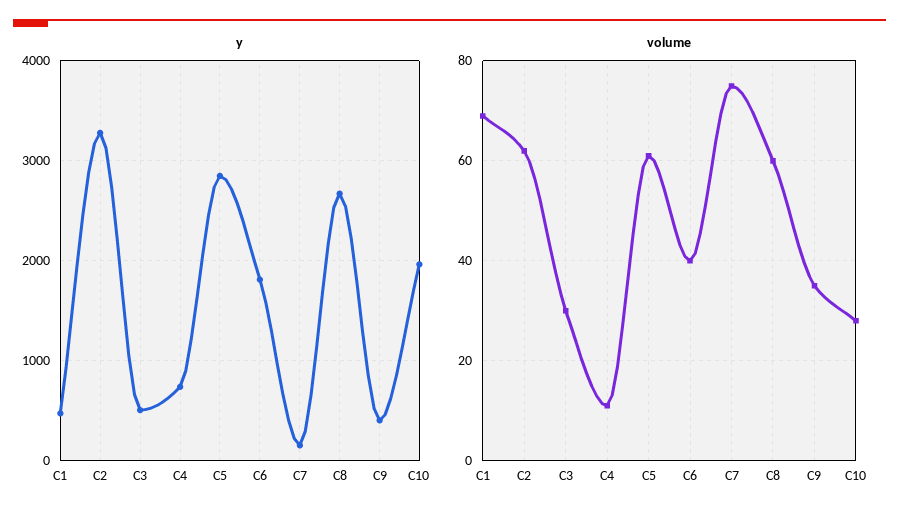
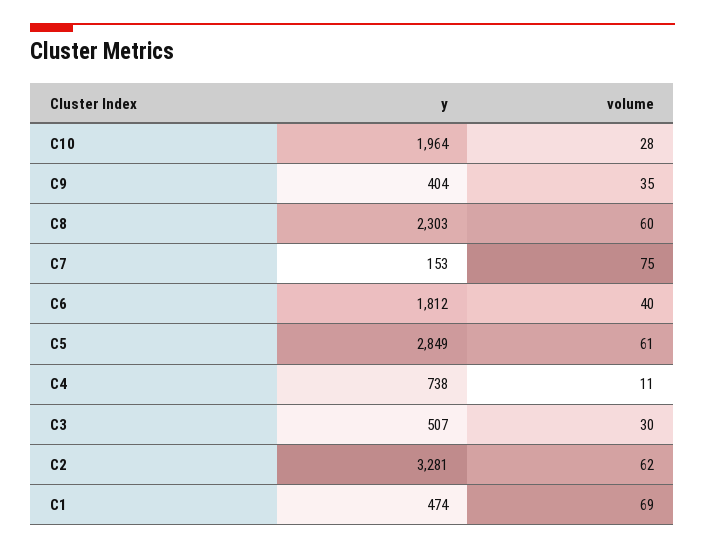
  {
    "y": {
      "C1": 474,
      "C2": 3281,
      "C3": 507,
      "C4": 738,
      "C5": 2849,
      "C6": 1812,
      "C7": 153,
-     "C8": 2700,
+     "C8": 2303,
      "C9": 404,
      "C10": 1964
    },
    "volume": {
      "C1": 69,
      "C2": 62,
      "C3": 30,
      "C4": 11,
      "C5": 61,
      "C6": 40,
      "C7": 75,
      "C8": 60,
      "C9": 35,
      "C10": 28
    }
  }

